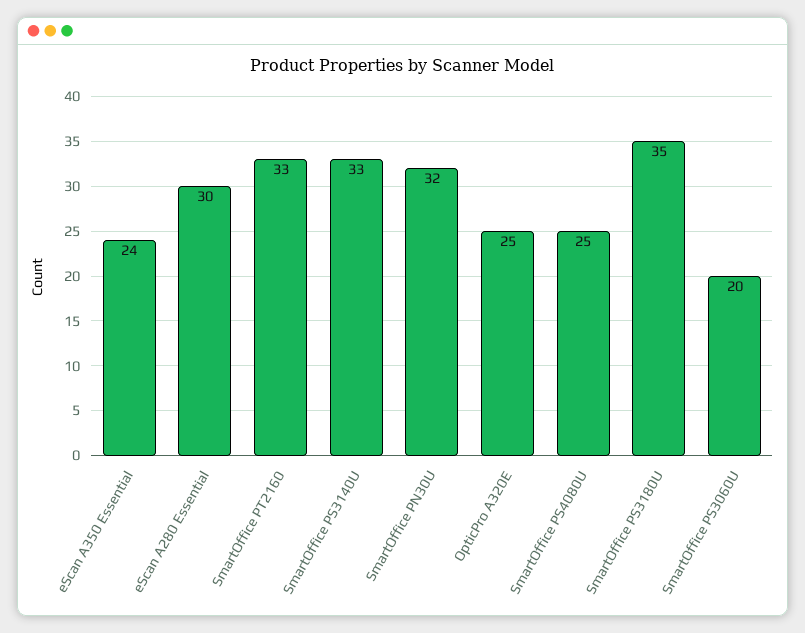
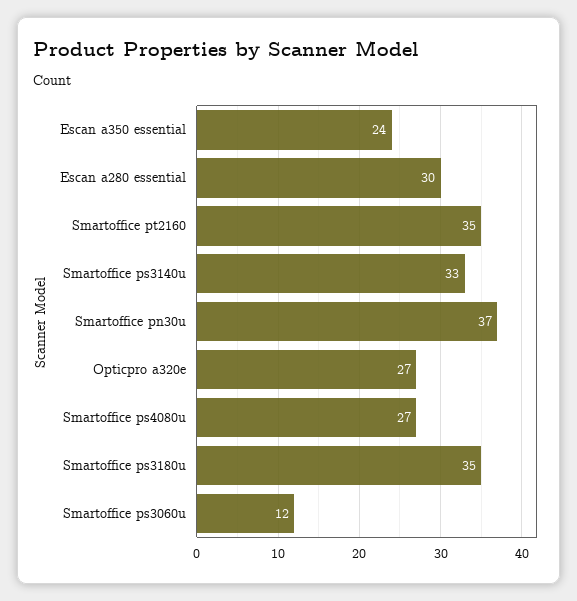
  {
    "eScan A350 Essential": 24,
    "eScan A280 Essential": 30,
-   "SmartOffice PT2160": 33,
+   "SmartOffice PT2160": 35,
    "SmartOffice PS3140U": 33,
-   "SmartOffice PN30U": 32,
+   "SmartOffice PN30U": 37,
-   "OpticPro A320E": 25,
+   "OpticPro A320E": 27,
-   "SmartOffice PS4080U": 25,
+   "SmartOffice PS4080U": 27,
    "SmartOffice PS3180U": 35,
-   "SmartOffice PS3060U": 20
+   "SmartOffice PS3060U": 12
  }

